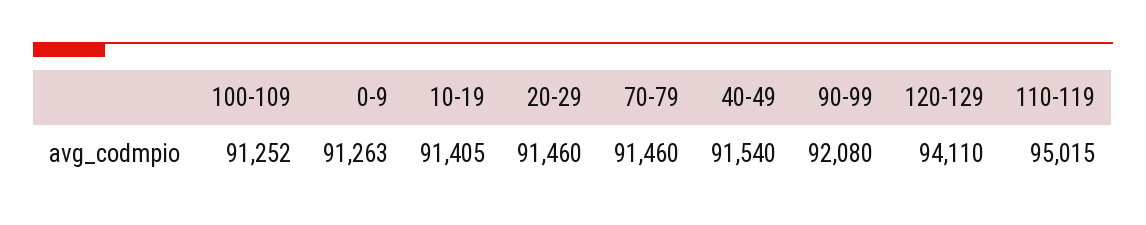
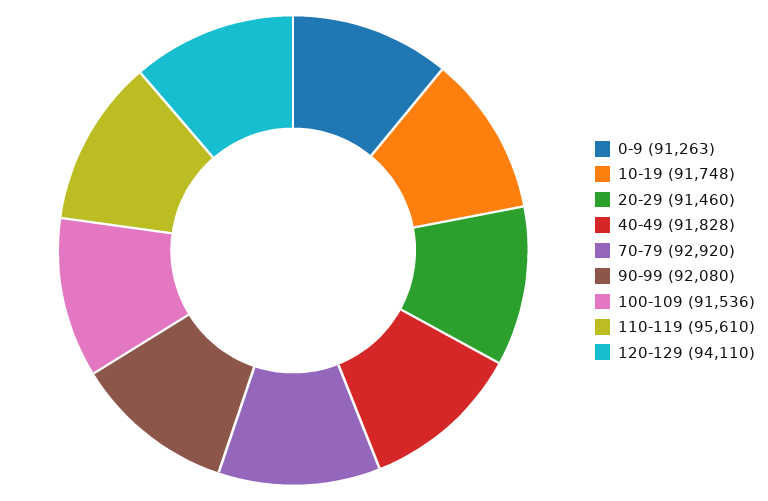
  {
-   "100-109": 91252,
+   "100-109": 91536,
    "0-9": 91263,
-   "10-19": 91405,
+   "10-19": 91748,
    "20-29": 91460,
-   "70-79": 91460,
+   "70-79": 92920,
-   "40-49": 91540,
+   "40-49": 91828,
    "90-99": 92080,
    "120-129": 94110,
-   "110-119": 95015
+   "110-119": 95610
  }

